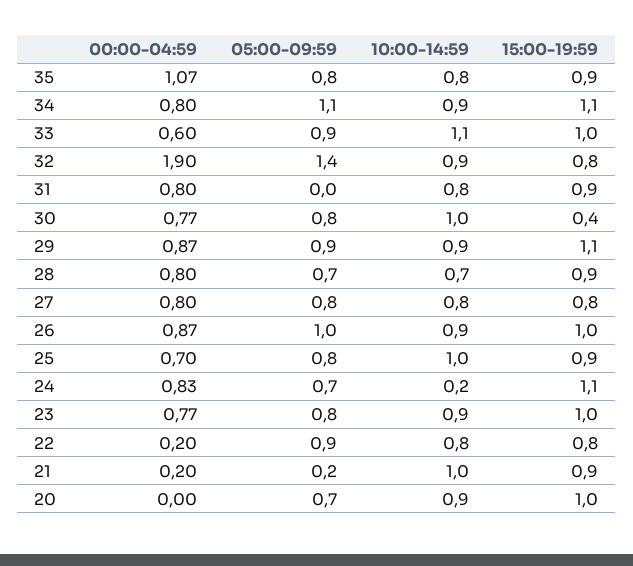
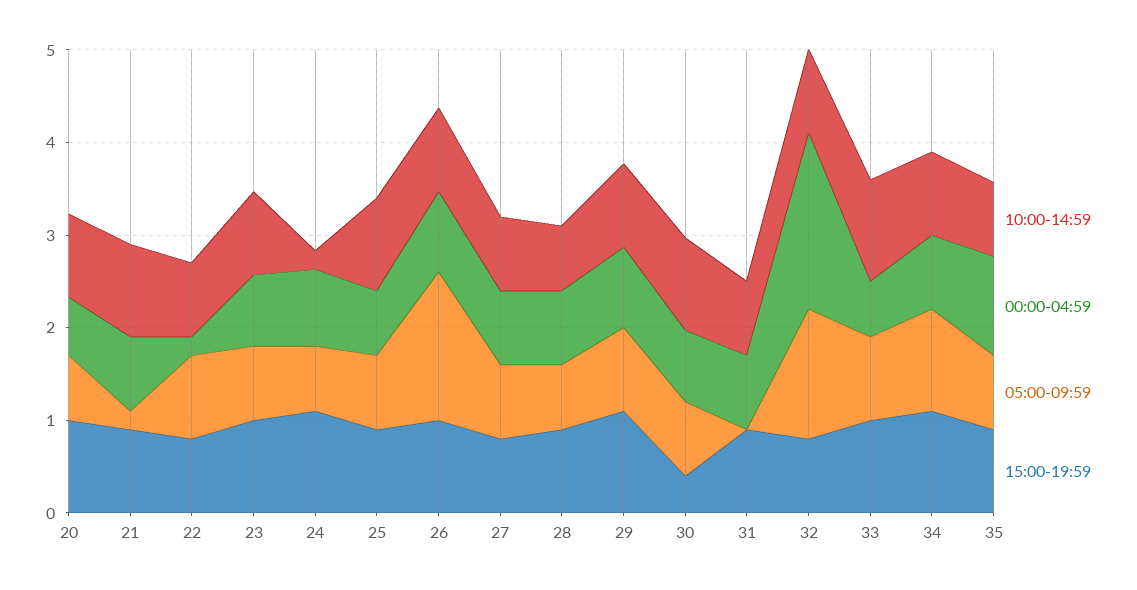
  {
    "00:00-04:59": {
      "35": 1.07,
      "34": 0.8,
      "33": 0.6,
      "32": 1.9,
      "31": 0.8,
      "30": 0.77,
      "29": 0.87,
      "28": 0.8,
      "27": 0.8,
      "26": 0.87,
      "25": 0.7,
      "24": 0.83,
      "23": 0.77,
      "22": 0.2,
-     "21": 0.2,
+     "21": 0.8,
-     "20": 0
+     "20": 0.6
    },
    "05:00-09:59": {
      "35": 0.8,
      "34": 1.1,
      "33": 0.9,
      "32": 1.4,
      "31": 0,
      "30": 0.8,
      "29": 0.9,
      "28": 0.7,
      "27": 0.8,
-     "26": 1,
+     "26": 1.6,
      "25": 0.8,
      "24": 0.7,
      "23": 0.8,
      "22": 0.9,
      "21": 0.2,
      "20": 0.7
    },
    "10:00-14:59": {
      "35": 0.8,
      "34": 0.9,
      "33": 1.1,
      "32": 0.9,
      "31": 0.8,
      "30": 1,
      "29": 0.9,
      "28": 0.7,
      "27": 0.8,
      "26": 0.9,
      "25": 1,
      "24": 0.2,
      "23": 0.9,
      "22": 0.8,
      "21": 1,
      "20": 0.9
    },
    "15:00-19:59": {
      "35": 0.9,
      "34": 1.1,
      "33": 1,
      "32": 0.8,
      "31": 0.9,
      "30": 0.4,
      "29": 1.1,
      "28": 0.9,
      "27": 0.8,
      "26": 1,
      "25": 0.9,
      "24": 1.1,
      "23": 1,
      "22": 0.8,
      "21": 0.9,
      "20": 1
    }
  }

